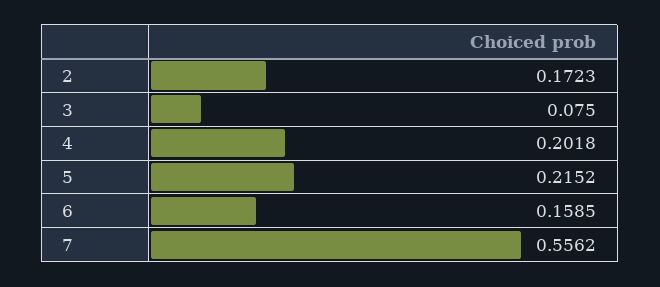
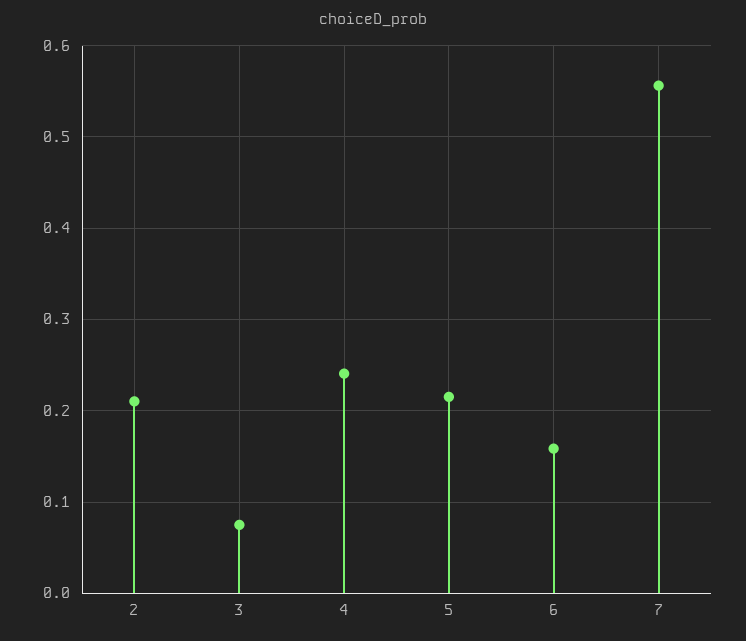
  {
-   "2": 0.1723,
+   "2": 0.21,
    "3": 0.075,
-   "4": 0.2018,
+   "4": 0.24,
    "5": 0.2152,
    "6": 0.1585,
    "7": 0.5562
  }

